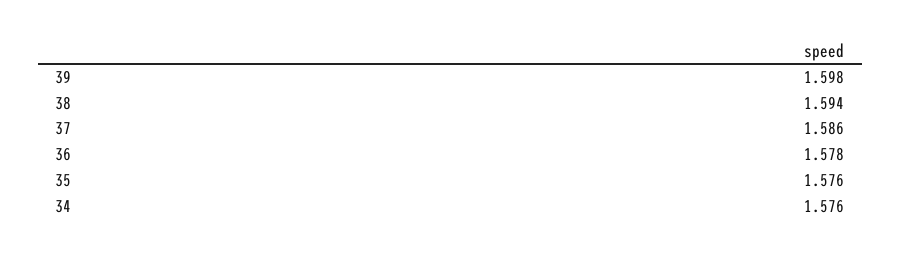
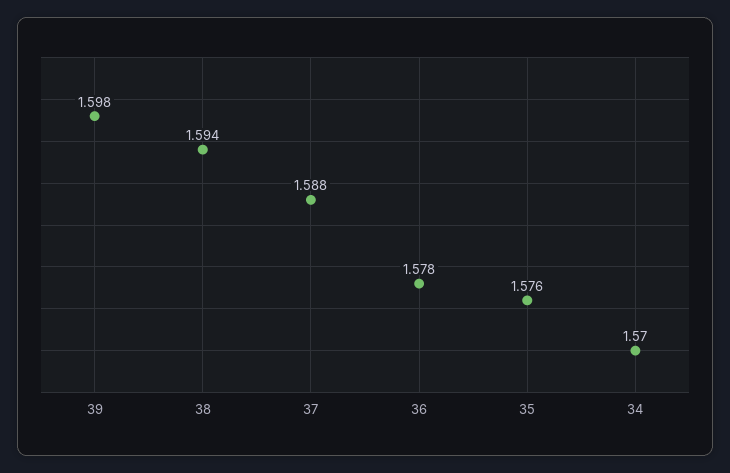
  {
    "39": 1.598,
    "38": 1.594,
-   "37": 1.586,
+   "37": 1.588,
    "36": 1.578,
    "35": 1.576,
-   "34": 1.576
+   "34": 1.57
  }

